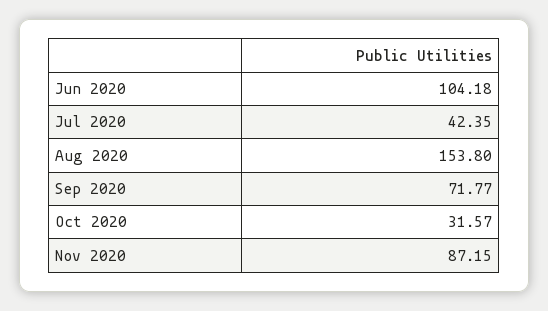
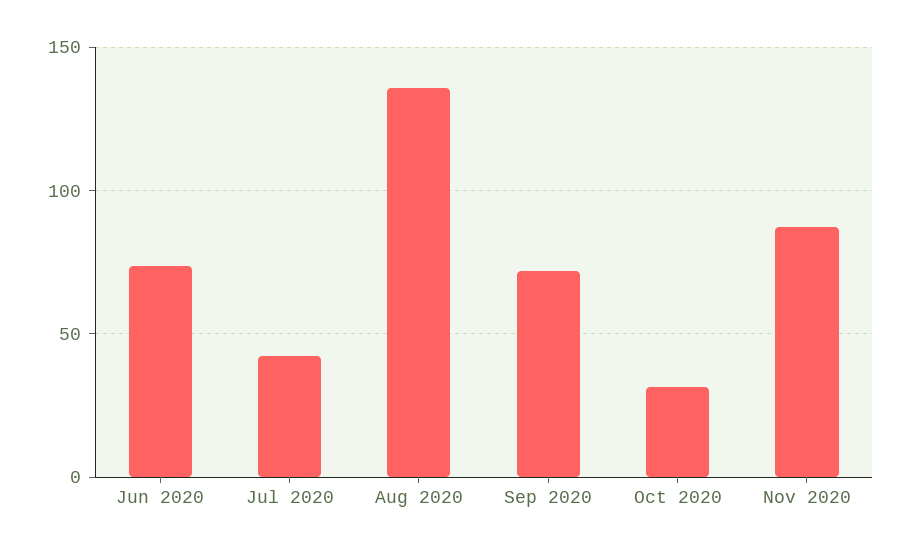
  {
-   "Jun 2020": 104.18,
+   "Jun 2020": 75,
    "Jul 2020": 42.35,
-   "Aug 2020": 153.8,
+   "Aug 2020": 135,
    "Sep 2020": 71.77,
    "Oct 2020": 31.57,
    "Nov 2020": 87.15
  }

